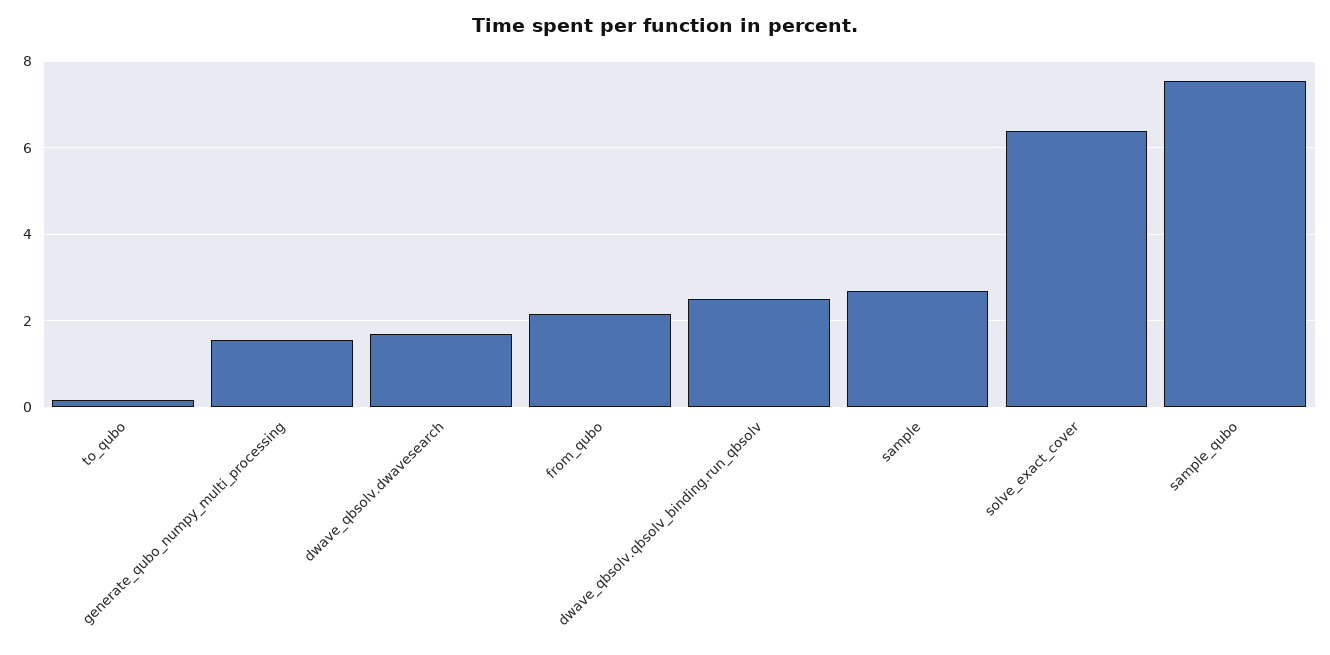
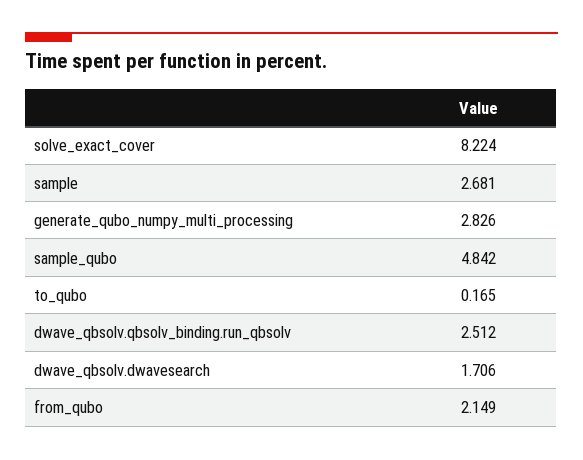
  {
    "to_qubo": 0.165,
-   "generate_qubo_numpy_multi_processing": 1.6,
+   "generate_qubo_numpy_multi_processing": 2.826,
    "dwave_qbsolv.dwavesearch": 1.706,
    "from_qubo": 2.149,
    "dwave_qbsolv.qbsolv_binding.run_qbsolv": 2.512,
    "sample": 2.681,
-   "solve_exact_cover": 6.4,
+   "solve_exact_cover": 8.224,
-   "sample_qubo": 7.6
+   "sample_qubo": 4.842
  }

